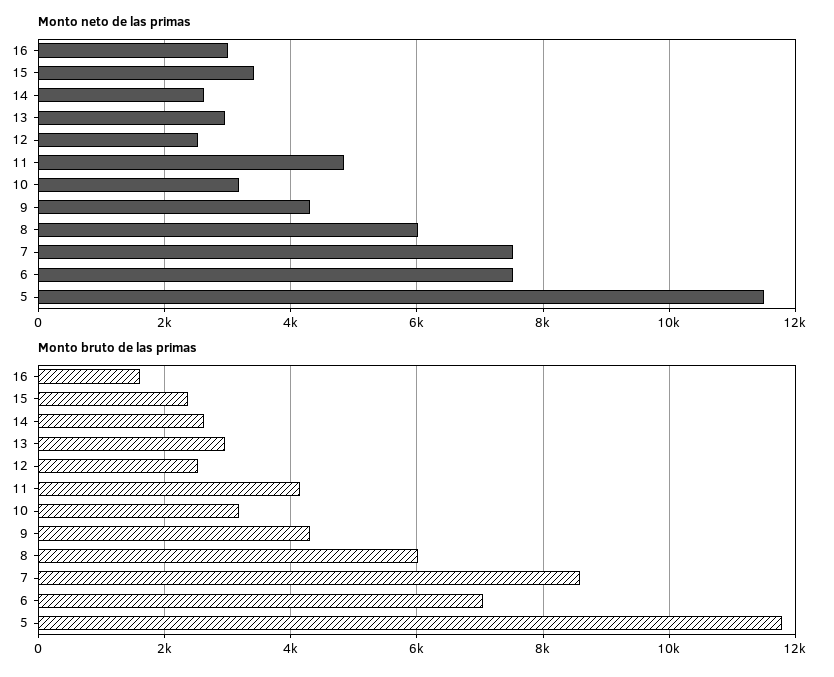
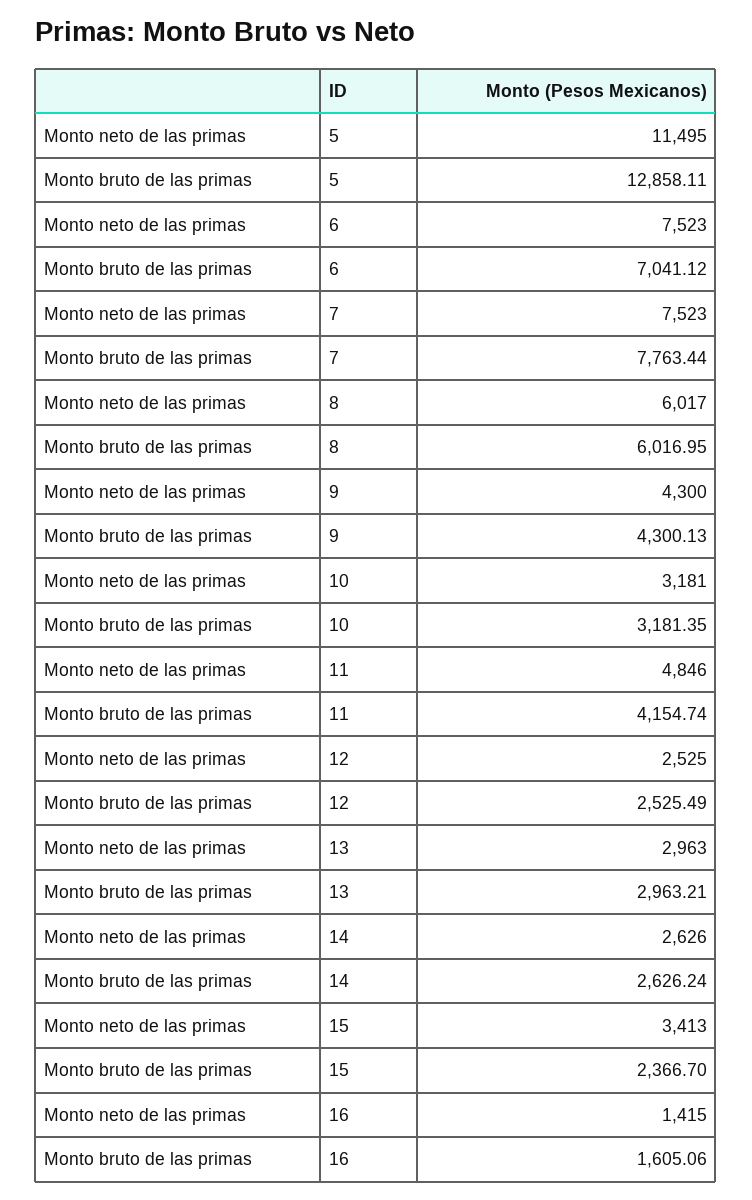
  {
    "Monto neto de las primas": {
-     "16": 3000,
+     "16": 1415,
      "15": 3413,
      "14": 2626,
      "13": 2963,
      "12": 2525,
      "11": 4846,
      "10": 3181,
      "9": 4300,
      "8": 6017,
      "7": 7523,
      "6": 7523,
      "5": 11495
    },
    "Monto bruto de las primas": {
      "16": 1605.06,
      "15": 2366.7,
      "14": 2626.24,
      "13": 2963.21,
      "12": 2525.49,
      "11": 4154.74,
      "10": 3181.35,
      "9": 4300.13,
      "8": 6016.95,
-     "7": 8600,
+     "7": 7763.44,
      "6": 7041.12,
-     "5": 11800
+     "5": 12858.11
    }
  }

